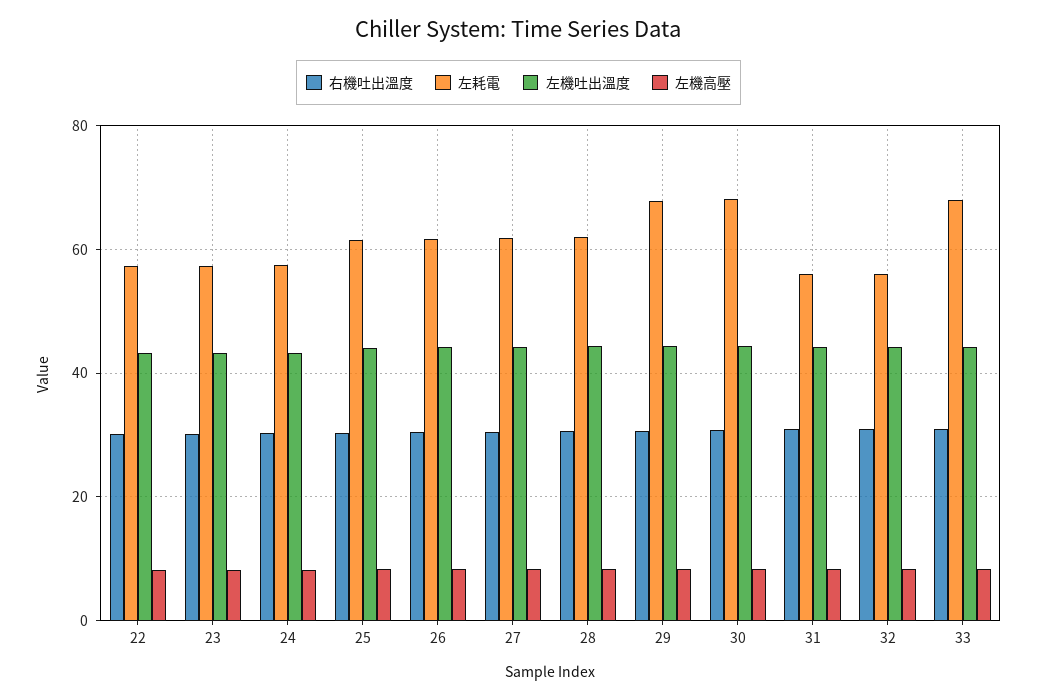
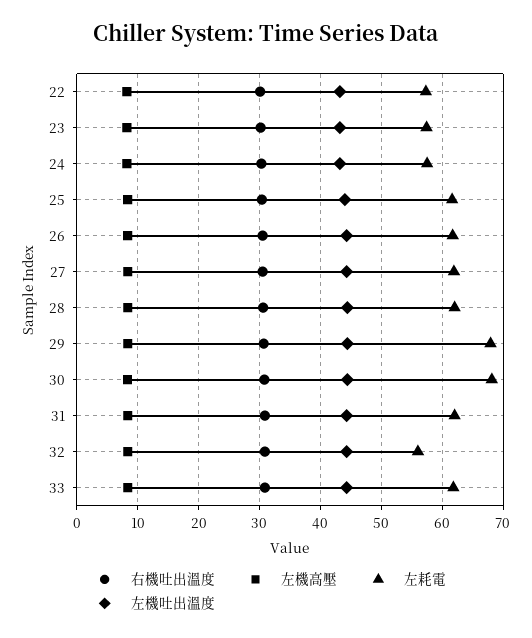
  {
    "右機吐出溫度": {
      "22": 30,
      "23": 30,
      "24": 30,
      "25": 30,
      "26": 31,
      "27": 31,
      "28": 31,
      "29": 31,
      "30": 31,
      "31": 31,
      "32": 31,
      "33": 31
    },
    "左耗電": {
      "22": 57,
      "23": 57,
      "24": 58,
      "25": 62,
      "26": 62,
      "27": 62,
      "28": 62,
      "29": 68,
      "30": 68,
-     "31": 56,
+     "31": 62,
      "32": 56,
-     "33": 68
+     "33": 62
    },
    "左機吐出溫度": {
      "22": 43,
      "23": 43,
      "24": 43,
      "25": 44,
      "26": 44,
      "27": 44,
      "28": 44,
      "29": 44,
      "30": 44,
      "31": 44,
      "32": 44,
      "33": 44
    },
    "左機高壓": {
      "22": 8,
      "23": 8,
      "24": 8,
      "25": 8,
      "26": 8,
      "27": 8,
      "28": 8,
      "29": 8,
      "30": 8,
      "31": 8,
      "32": 8,
      "33": 8
    }
  }

